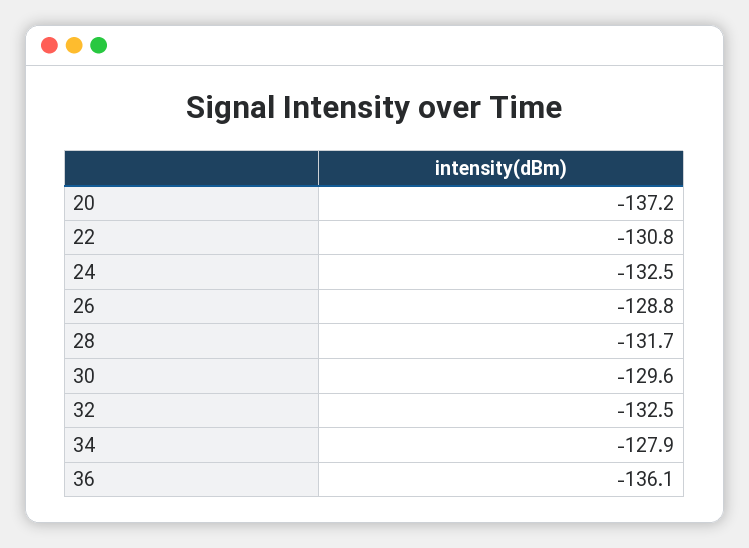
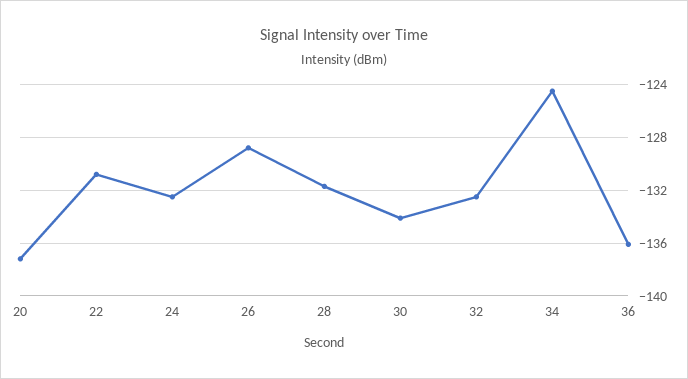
  {
    "20": -137.2,
    "22": -130.8,
    "24": -132.5,
    "26": -128.8,
    "28": -131.7,
-   "30": -129.6,
+   "30": -134,
    "32": -132.5,
-   "34": -127.9,
+   "34": -124.5,
    "36": -136.1
  }

